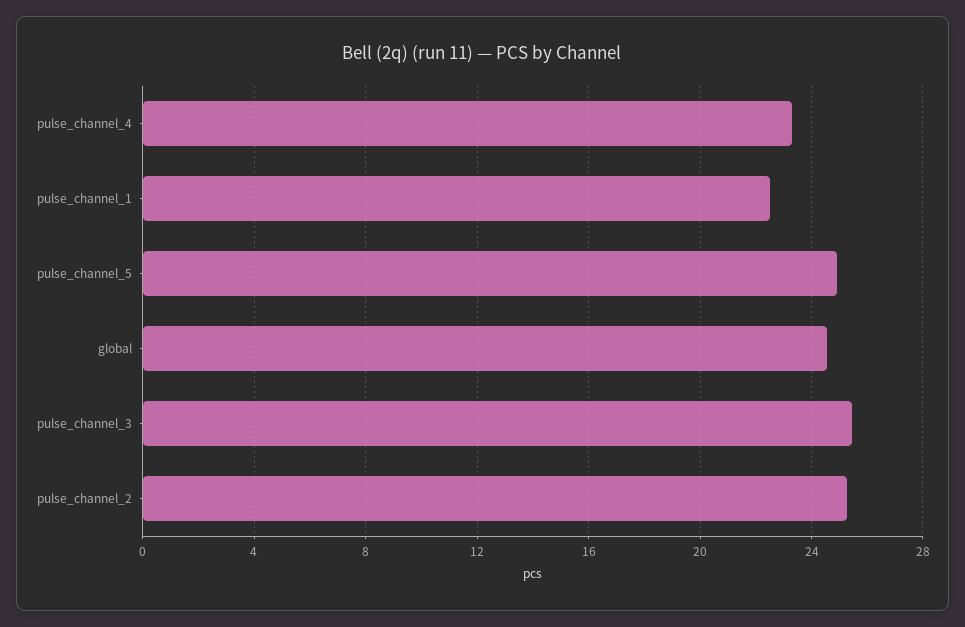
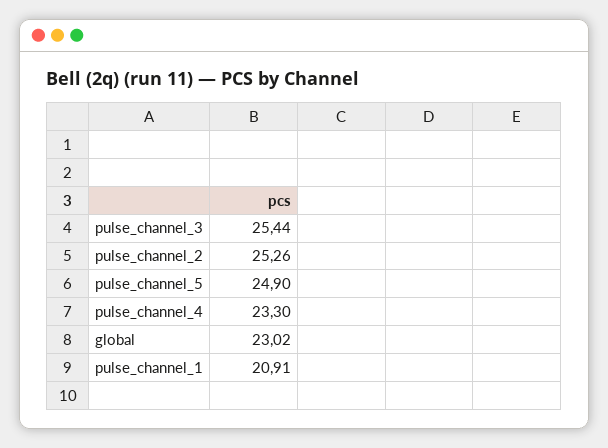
  {
    "pulse_channel_4": 23.3,
-   "pulse_channel_1": 22.5,
+   "pulse_channel_1": 20.91,
    "pulse_channel_5": 24.9,
-   "global": 24.5,
+   "global": 23.02,
    "pulse_channel_3": 25.44,
    "pulse_channel_2": 25.26
  }

